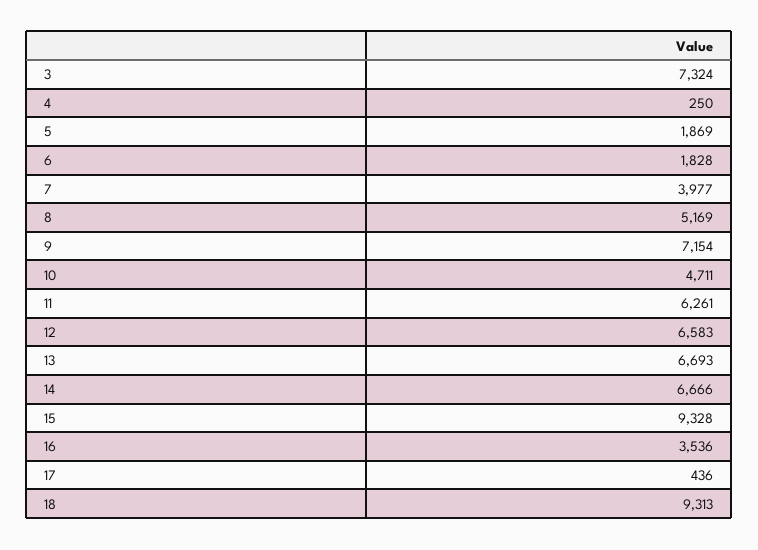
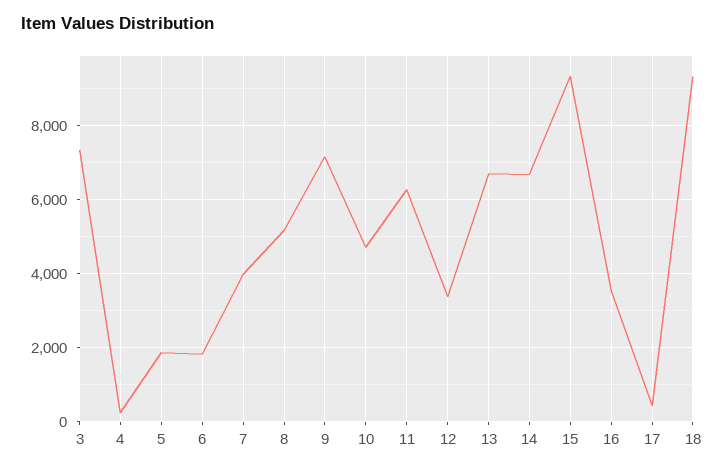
  {
    "3": 7324,
    "4": 250,
    "5": 1869,
    "6": 1828,
    "7": 3977,
    "8": 5169,
    "9": 7154,
    "10": 4711,
    "11": 6261,
-   "12": 6583,
+   "12": 3400,
    "13": 6693,
    "14": 6666,
    "15": 9328,
    "16": 3536,
    "17": 436,
    "18": 9313
  }

